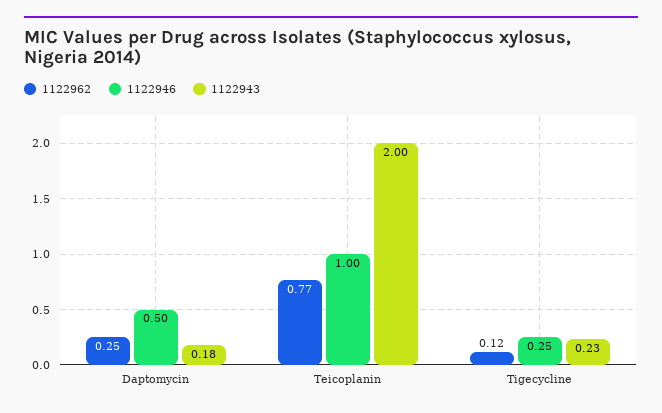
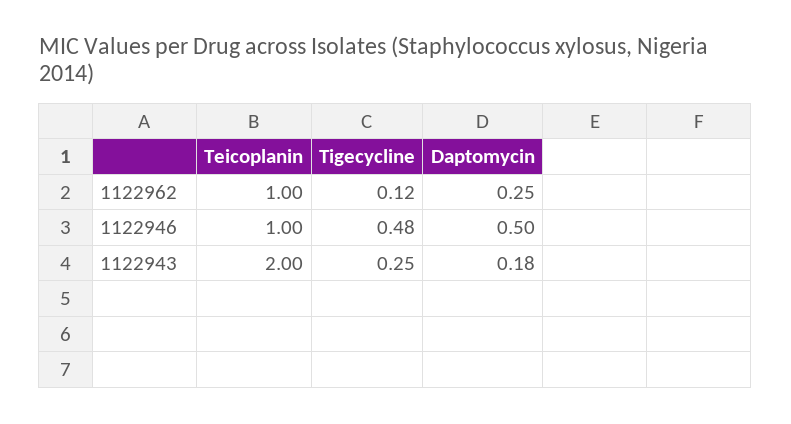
  {
    "1122962": {
      "Daptomycin": 0.25,
-     "Teicoplanin": 0.77,
+     "Teicoplanin": 1,
      "Tigecycline": 0.12
    },
    "1122946": {
      "Daptomycin": 0.5,
      "Teicoplanin": 1,
-     "Tigecycline": 0.25
+     "Tigecycline": 0.48
    },
    "1122943": {
      "Daptomycin": 0.18,
      "Teicoplanin": 2,
-     "Tigecycline": 0.23
+     "Tigecycline": 0.25
    }
  }

